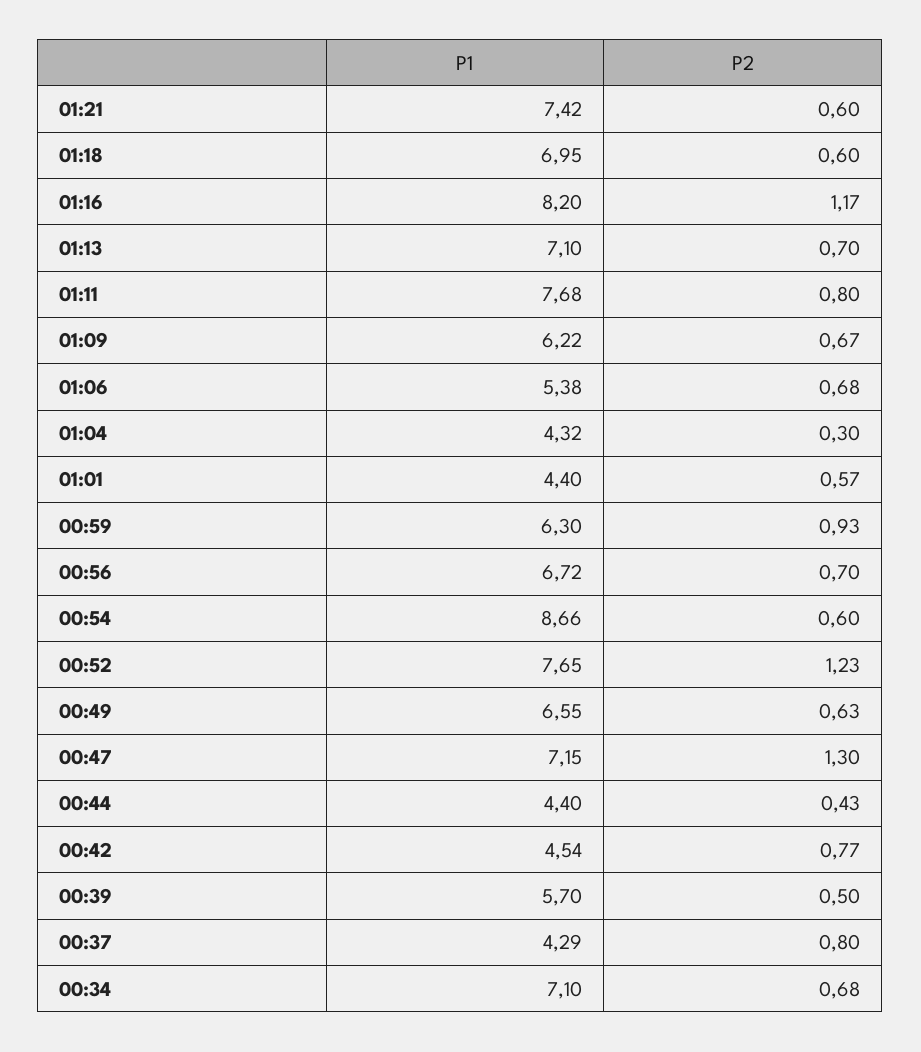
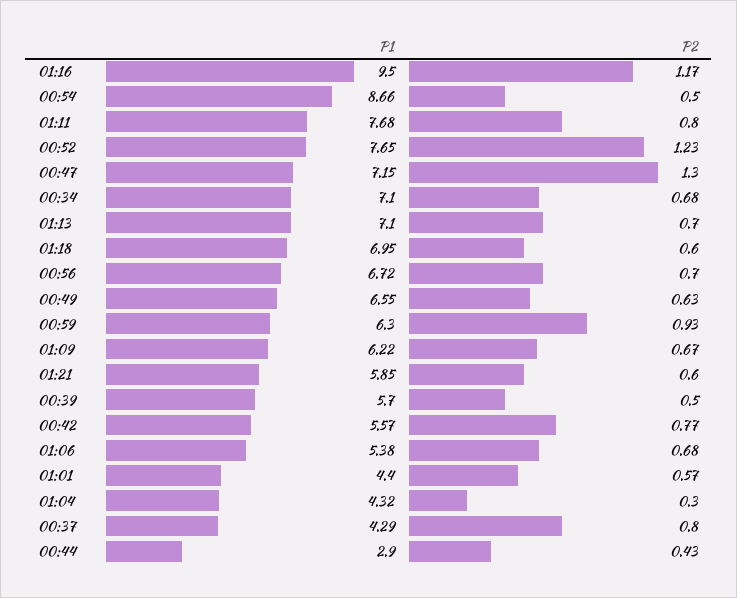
  {
    "P1": {
-     "01:21": 7.42,
+     "01:21": 5.85,
      "01:18": 6.95,
-     "01:16": 8.2,
+     "01:16": 9.5,
      "01:13": 7.1,
      "01:11": 7.68,
      "01:09": 6.22,
      "01:06": 5.38,
      "01:04": 4.32,
      "01:01": 4.4,
      "00:59": 6.3,
      "00:56": 6.72,
      "00:54": 8.66,
      "00:52": 7.65,
      "00:49": 6.55,
      "00:47": 7.15,
-     "00:44": 4.4,
+     "00:44": 2.9,
-     "00:42": 4.54,
+     "00:42": 5.57,
      "00:39": 5.7,
      "00:37": 4.29,
      "00:34": 7.1
    },
    "P2": {
      "01:21": 0.6,
      "01:18": 0.6,
      "01:16": 1.17,
      "01:13": 0.7,
      "01:11": 0.8,
      "01:09": 0.67,
      "01:06": 0.68,
      "01:04": 0.3,
      "01:01": 0.57,
      "00:59": 0.93,
      "00:56": 0.7,
-     "00:54": 0.6,
+     "00:54": 0.5,
      "00:52": 1.23,
      "00:49": 0.63,
      "00:47": 1.3,
      "00:44": 0.43,
      "00:42": 0.77,
      "00:39": 0.5,
      "00:37": 0.8,
      "00:34": 0.68
    }
  }

